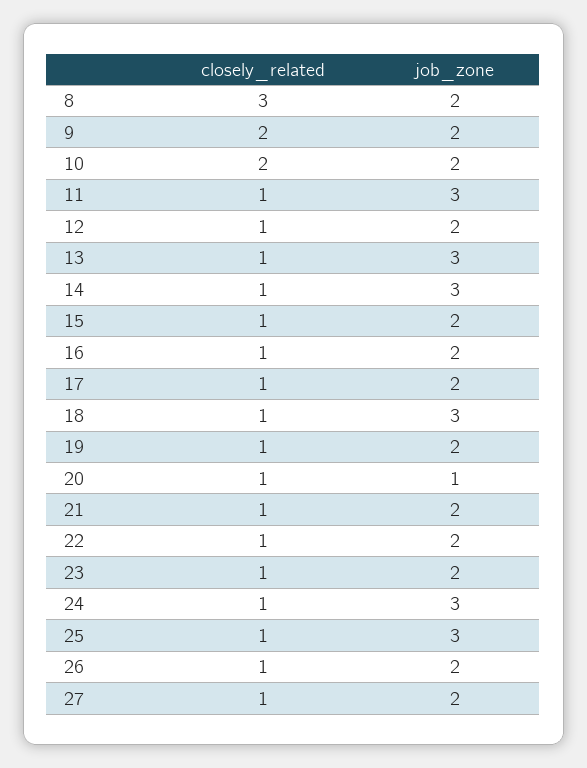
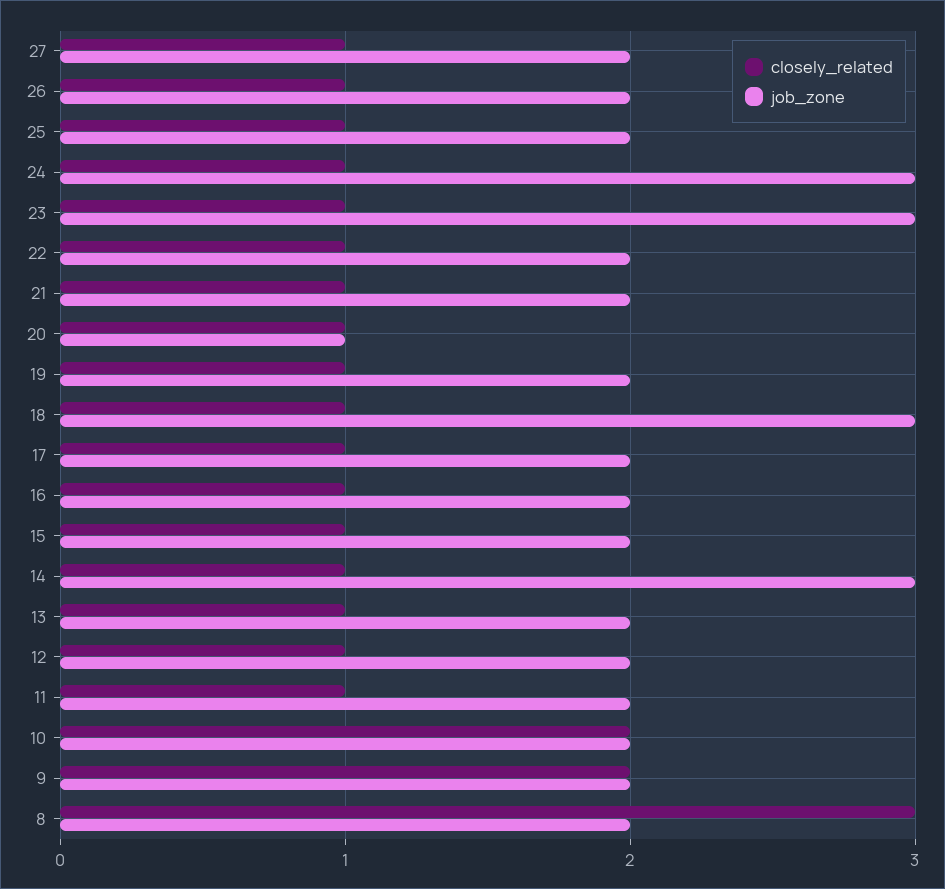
  {
    "closely_related": {
      "8": 3,
      "9": 2,
      "10": 2,
      "11": 1,
      "12": 1,
      "13": 1,
      "14": 1,
      "15": 1,
      "16": 1,
      "17": 1,
      "18": 1,
      "19": 1,
      "20": 1,
      "21": 1,
      "22": 1,
      "23": 1,
      "24": 1,
      "25": 1,
      "26": 1,
      "27": 1
    },
    "job_zone": {
      "8": 2,
      "9": 2,
      "10": 2,
-     "11": 3,
+     "11": 2,
      "12": 2,
-     "13": 3,
+     "13": 2,
      "14": 3,
      "15": 2,
      "16": 2,
      "17": 2,
      "18": 3,
      "19": 2,
      "20": 1,
      "21": 2,
      "22": 2,
-     "23": 2,
+     "23": 3,
      "24": 3,
-     "25": 3,
+     "25": 2,
      "26": 2,
      "27": 2
    }
  }

